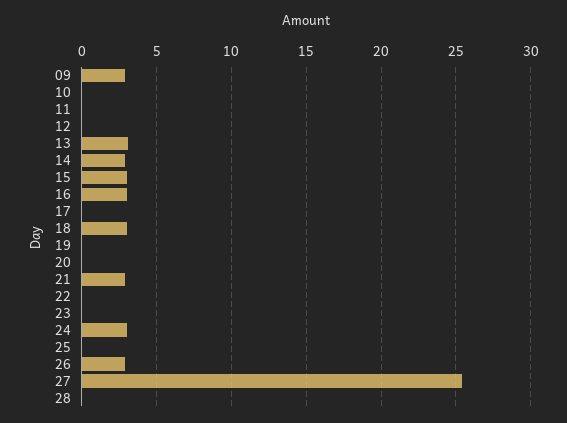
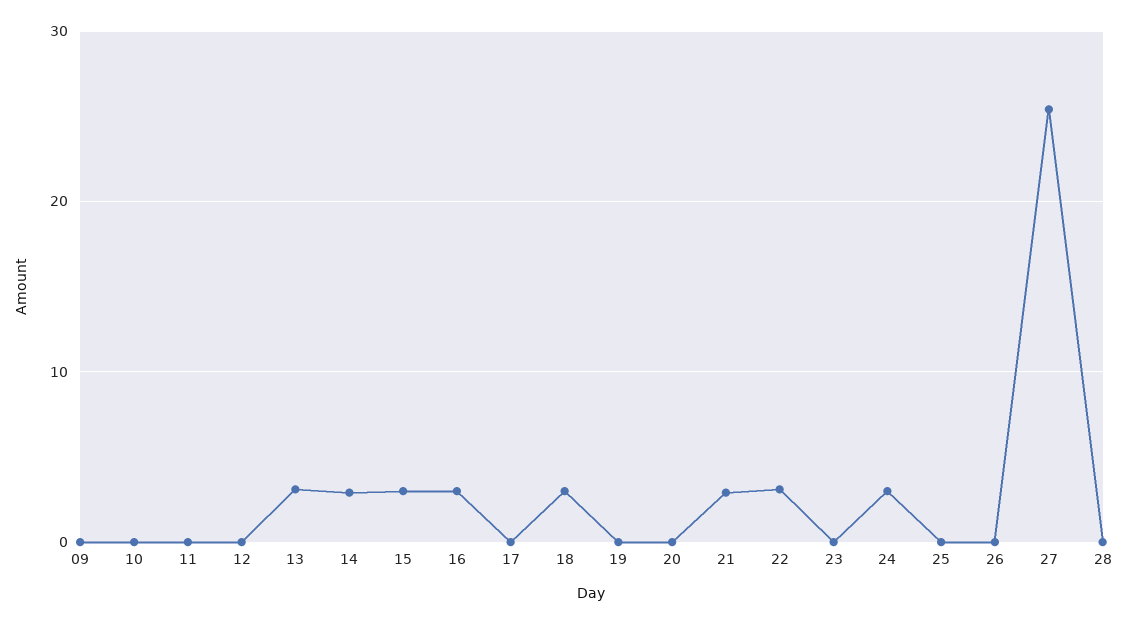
  {
-   "09": 3,
+   "09": 0,
    "10": 0,
    "11": 0,
    "12": 0,
    "13": 3,
    "14": 3,
    "15": 3,
    "16": 3,
    "17": 0,
    "18": 3,
    "19": 0,
    "20": 0,
    "21": 3,
-   "22": 0,
+   "22": 3,
    "23": 0,
    "24": 3,
    "25": 0,
-   "26": 3,
+   "26": 0,
    "27": 25.5,
    "28": 0
  }

